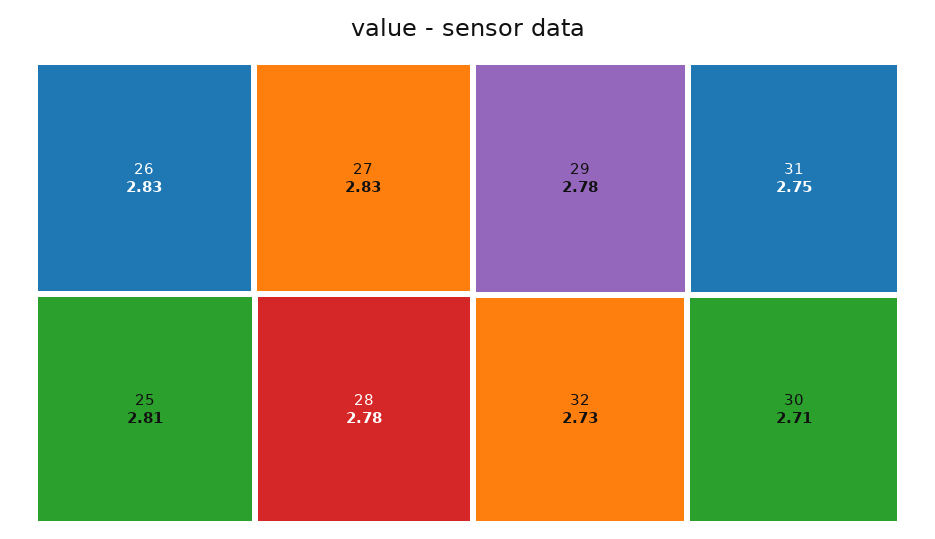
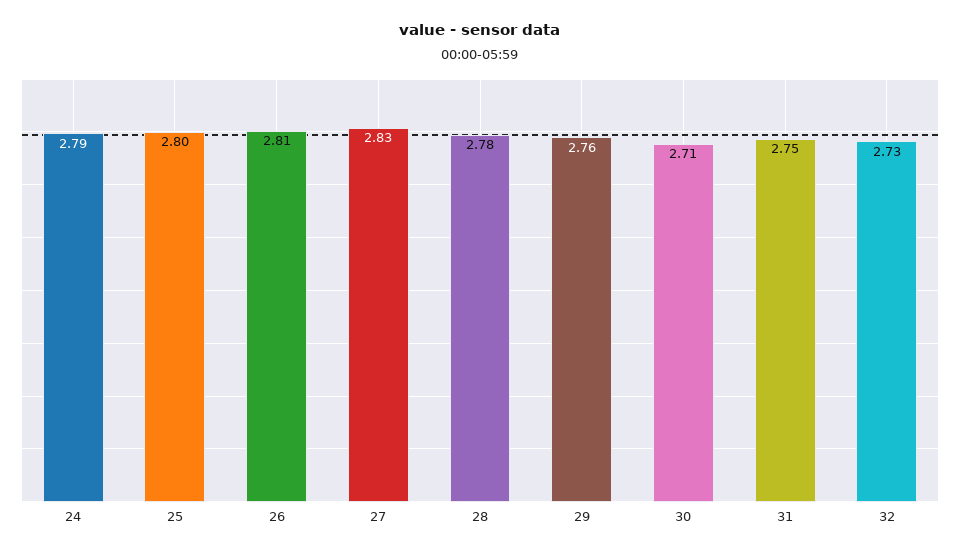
  {
-   "26": 2.83,
+   "26": 2.81,
    "27": 2.83,
-   "25": 2.81,
+   "25": 2.8,
    "28": 2.78,
-   "29": 2.78,
+   "29": 2.76,
    "31": 2.75,
    "32": 2.73,
-   "30": 2.71
+   "30": 2.71,
+   "24": 2.79
  }

